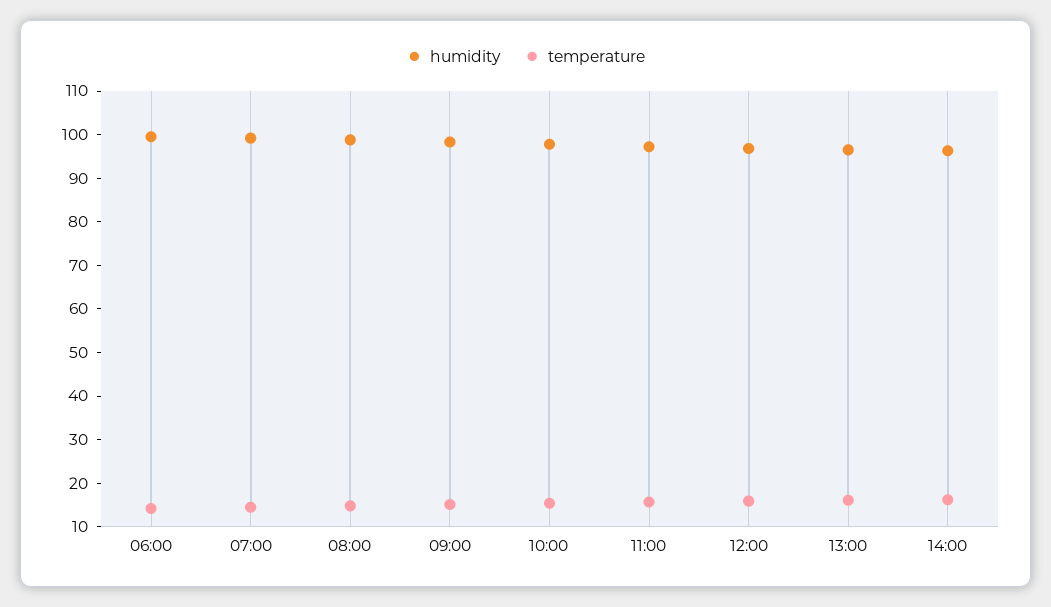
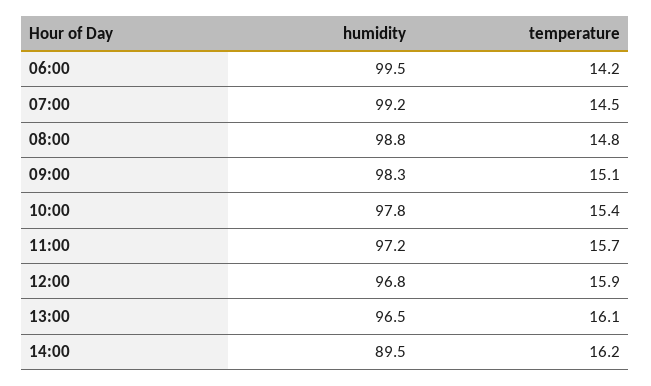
  {
    "humidity": {
      "06:00": 99.5,
      "07:00": 99.2,
      "08:00": 98.8,
      "09:00": 98.3,
      "10:00": 97.8,
      "11:00": 97.2,
      "12:00": 96.8,
      "13:00": 96.5,
-     "14:00": 96
+     "14:00": 89.5
    },
    "temperature": {
      "06:00": 14.2,
      "07:00": 14.5,
      "08:00": 14.8,
      "09:00": 15.1,
      "10:00": 15.4,
      "11:00": 15.7,
      "12:00": 15.9,
      "13:00": 16.1,
      "14:00": 16.2
    }
  }

